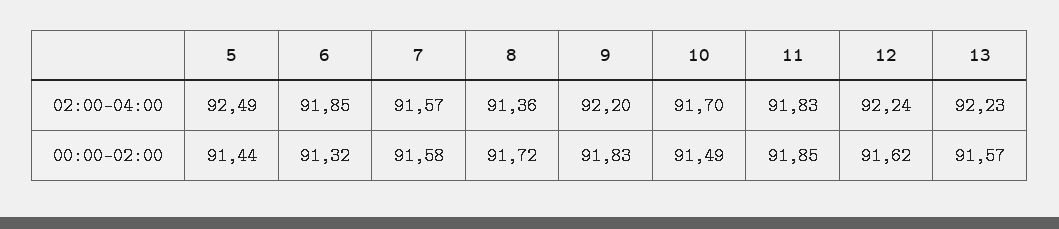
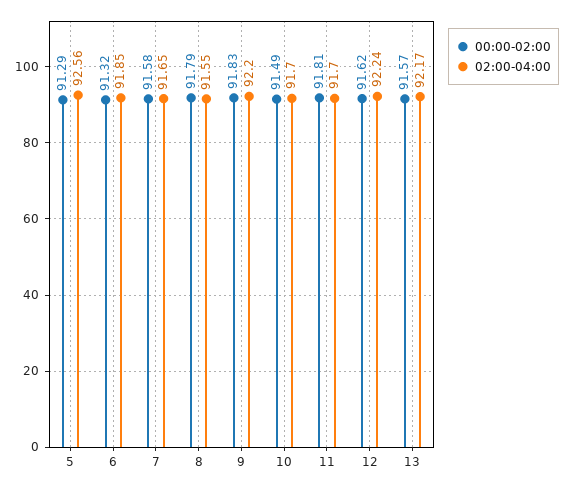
  {
    "02:00-04:00": {
-     "5": 92.49,
+     "5": 92.56,
      "6": 91.85,
-     "7": 91.57,
+     "7": 91.65,
-     "8": 91.36,
+     "8": 91.55,
      "9": 92.2,
      "10": 91.7,
-     "11": 91.83,
+     "11": 91.7,
      "12": 92.24,
-     "13": 92.23
+     "13": 92.17
    },
    "00:00-02:00": {
-     "5": 91.44,
+     "5": 91.29,
      "6": 91.32,
      "7": 91.58,
-     "8": 91.72,
+     "8": 91.79,
      "9": 91.83,
      "10": 91.49,
-     "11": 91.85,
+     "11": 91.81,
      "12": 91.62,
      "13": 91.57
    }
  }

